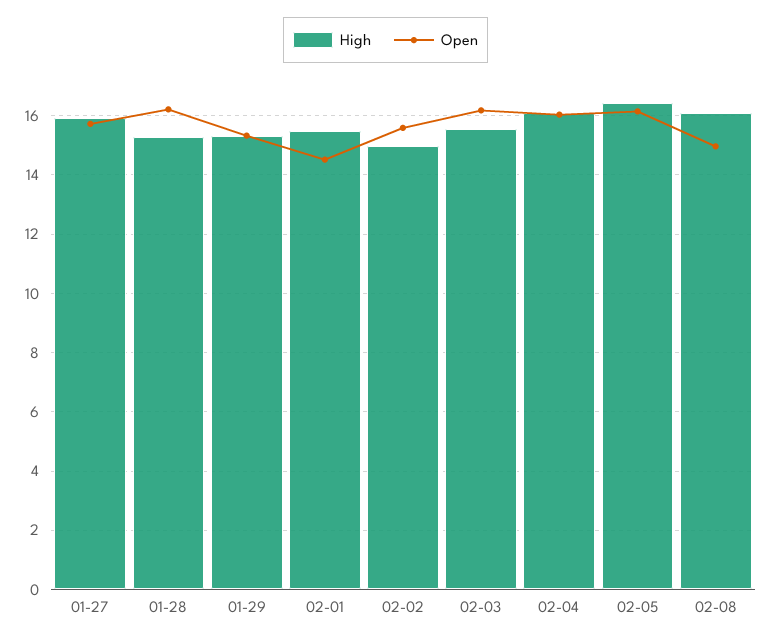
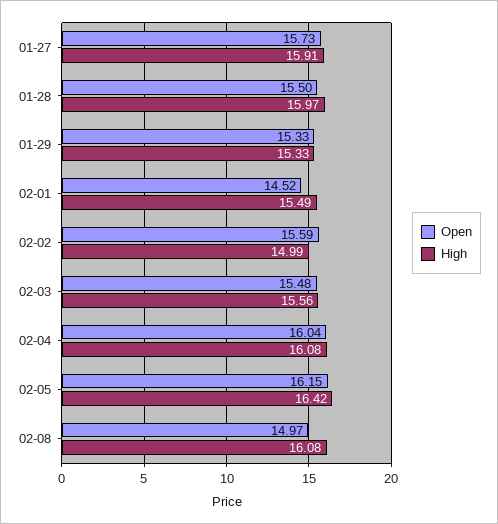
  {
    "High": {
      "01-27": 15.91,
-     "01-28": 15.25,
+     "01-28": 15.97,
      "01-29": 15.33,
      "02-01": 15.49,
      "02-02": 14.99,
      "02-03": 15.56,
      "02-04": 16.08,
      "02-05": 16.42,
      "02-08": 16.08
    },
    "Open": {
      "01-27": 15.73,
-     "01-28": 16.25,
+     "01-28": 15.5,
      "01-29": 15.33,
      "02-01": 14.52,
      "02-02": 15.59,
-     "02-03": 16.25,
+     "02-03": 15.48,
      "02-04": 16.04,
      "02-05": 16.15,
      "02-08": 14.97
    }
  }

